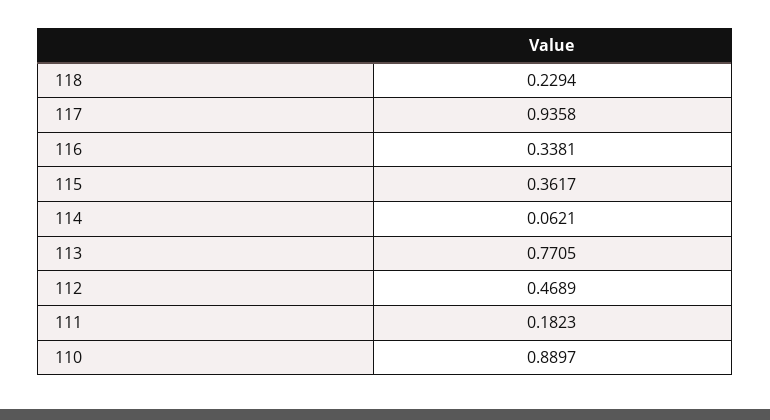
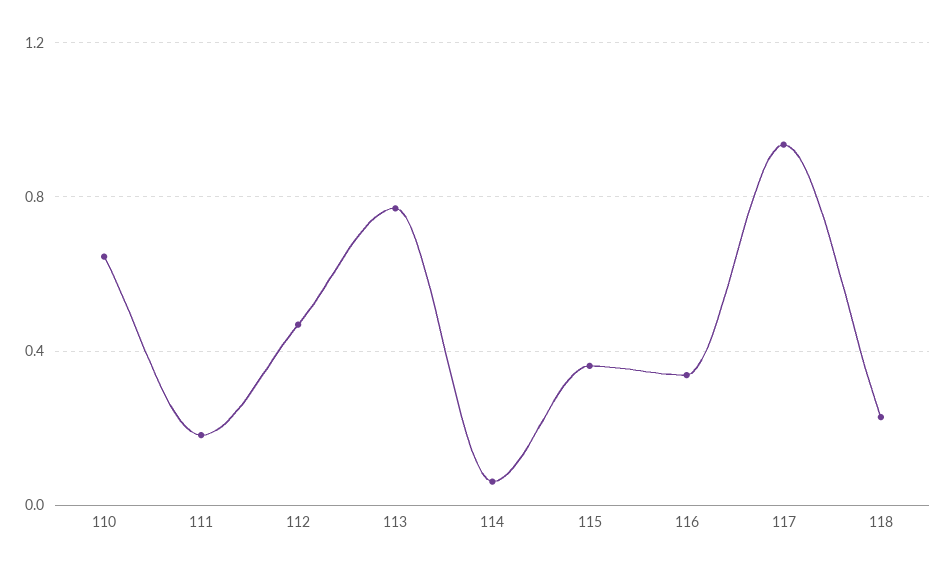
  {
    "118": 0.2294,
    "117": 0.9358,
    "116": 0.3381,
    "115": 0.3617,
    "114": 0.0621,
    "113": 0.7705,
    "112": 0.4689,
    "111": 0.1823,
-   "110": 0.8897
+   "110": 0.65
  }

